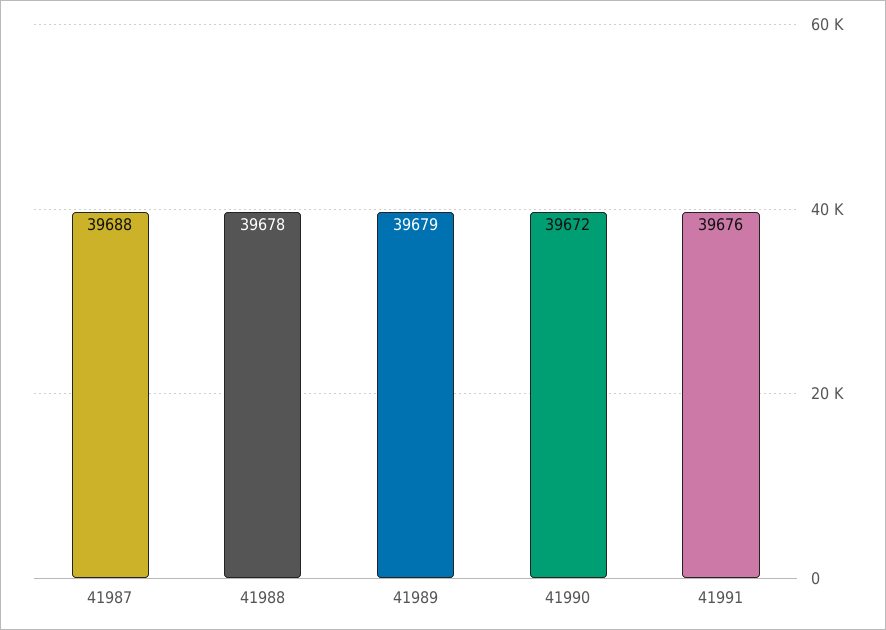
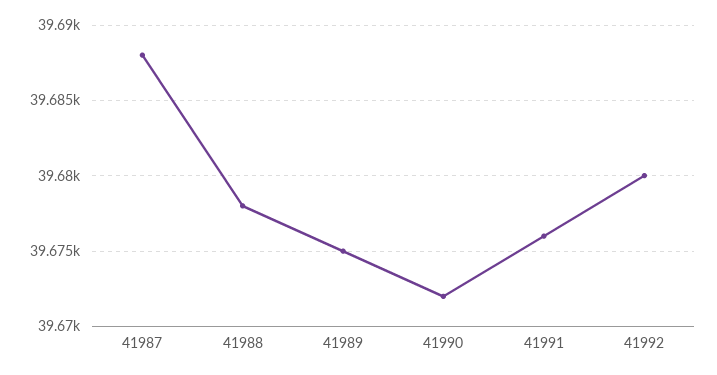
  {
    "41987": 39688,
    "41988": 39678,
-   "41989": 39679,
+   "41989": 39675,
    "41990": 39672,
-   "41991": 39676
+   "41991": 39676,
+   "41992": 39680
  }

